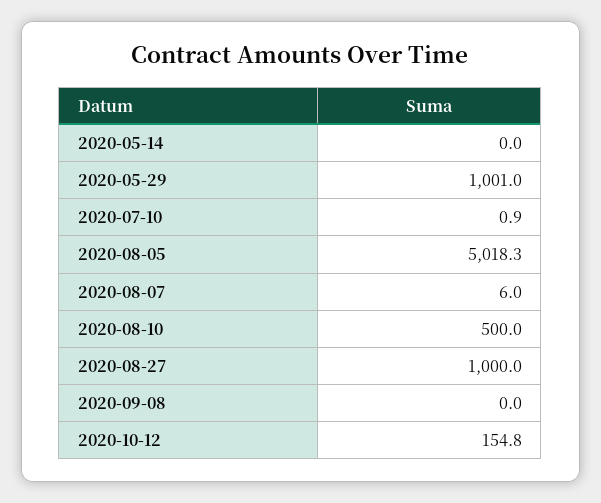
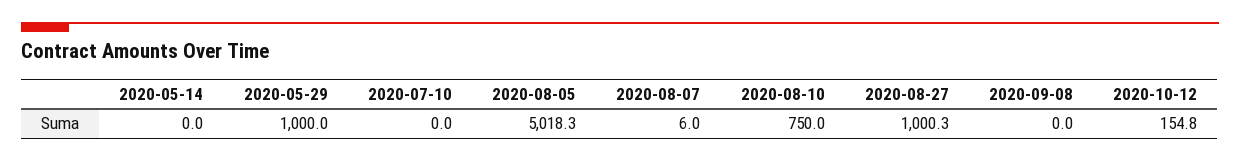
  {
    "2020-05-14": 0,
-   "2020-05-29": 1001,
+   "2020-05-29": 1000,
-   "2020-07-10": 0.9,
+   "2020-07-10": 0,
    "2020-08-05": 5018.3,
    "2020-08-07": 6,
-   "2020-08-10": 500,
+   "2020-08-10": 750,
-   "2020-08-27": 1000,
+   "2020-08-27": 1000.3,
    "2020-09-08": 0,
    "2020-10-12": 154.8
  }

